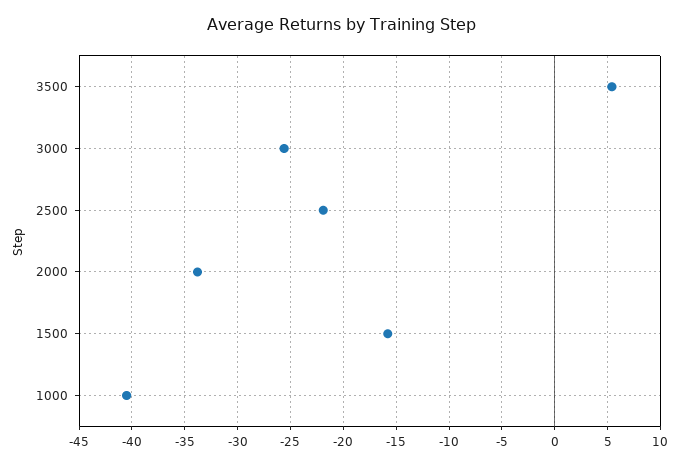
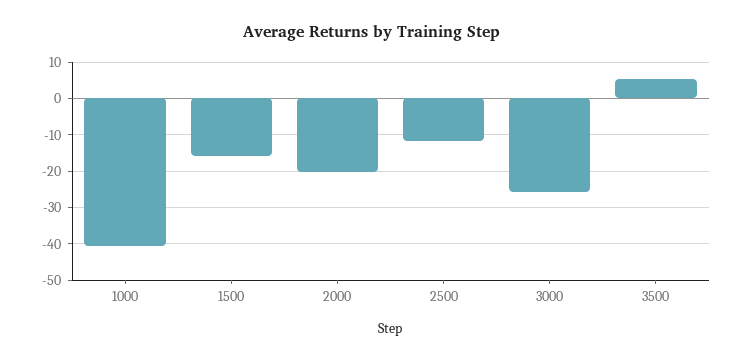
  {
    "3500": 5,
    "3000": -26,
-   "2500": -22,
+   "2500": -12,
-   "2000": -34,
+   "2000": -20,
    "1500": -16,
    "1000": -41
  }

